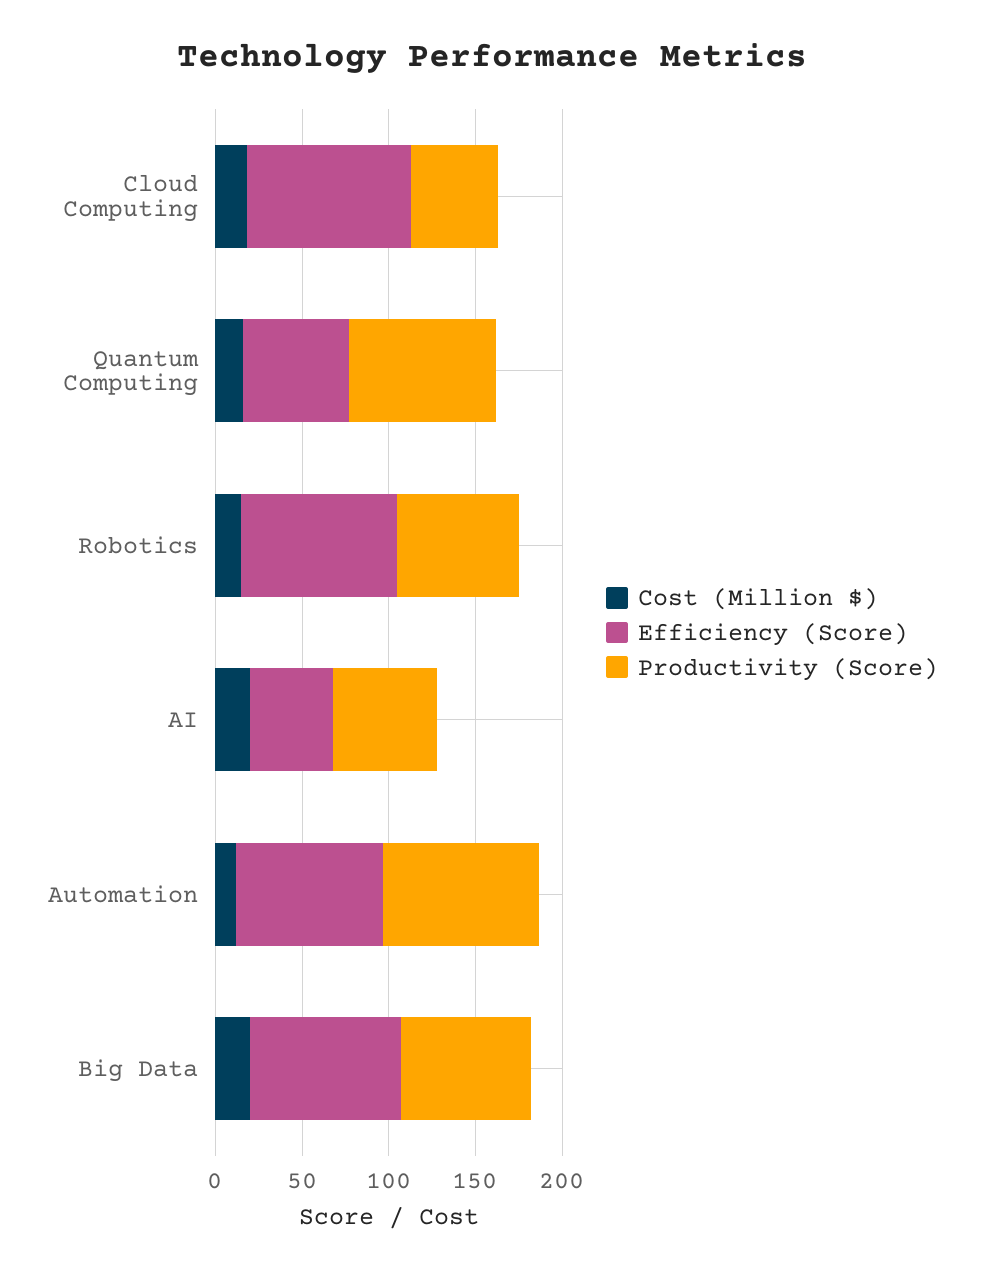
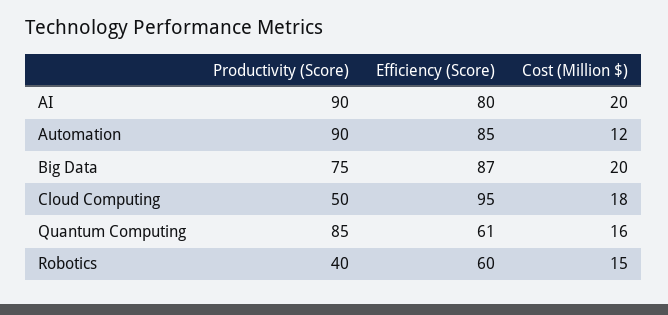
  {
    "Cost (Million $)": {
      "Cloud Computing": 18,
      "Quantum Computing": 16,
      "Robotics": 15,
      "AI": 20,
      "Automation": 12,
      "Big Data": 20
    },
    "Efficiency (Score)": {
      "Cloud Computing": 95,
      "Quantum Computing": 61,
-     "Robotics": 90,
+     "Robotics": 60,
-     "AI": 50,
+     "AI": 80,
      "Automation": 85,
      "Big Data": 87
    },
    "Productivity (Score)": {
      "Cloud Computing": 50,
      "Quantum Computing": 85,
-     "Robotics": 70,
+     "Robotics": 40,
-     "AI": 60,
+     "AI": 90,
      "Automation": 90,
      "Big Data": 75
    }
  }

